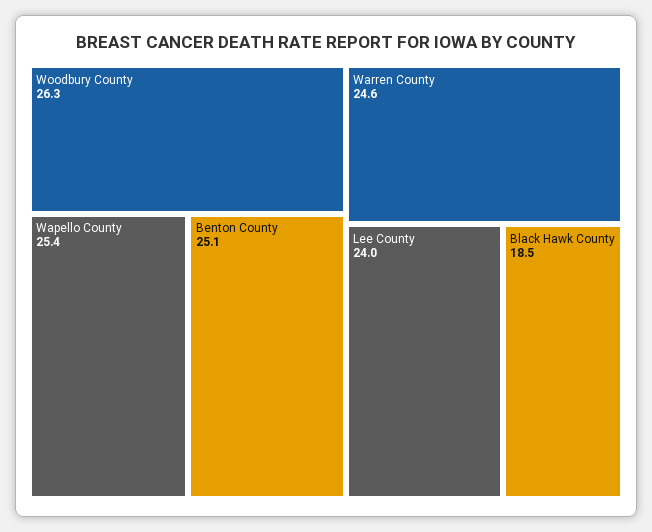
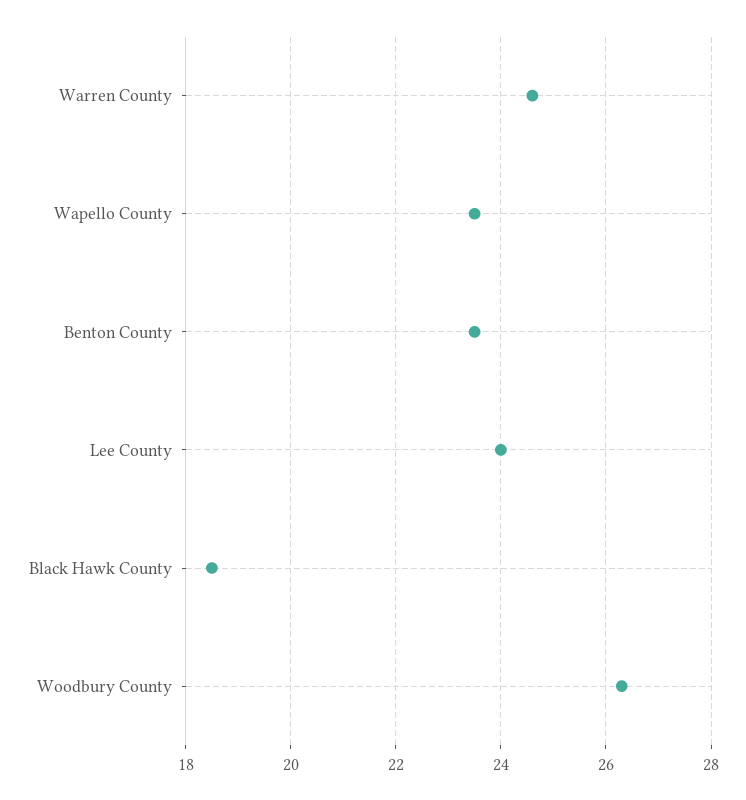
  {
    "Woodbury County": 26.3,
-   "Wapello County": 25.4,
+   "Wapello County": 23.5,
-   "Benton County": 25.1,
+   "Benton County": 23.5,
    "Warren County": 24.6,
    "Lee County": 24,
    "Black Hawk County": 18.5
  }

